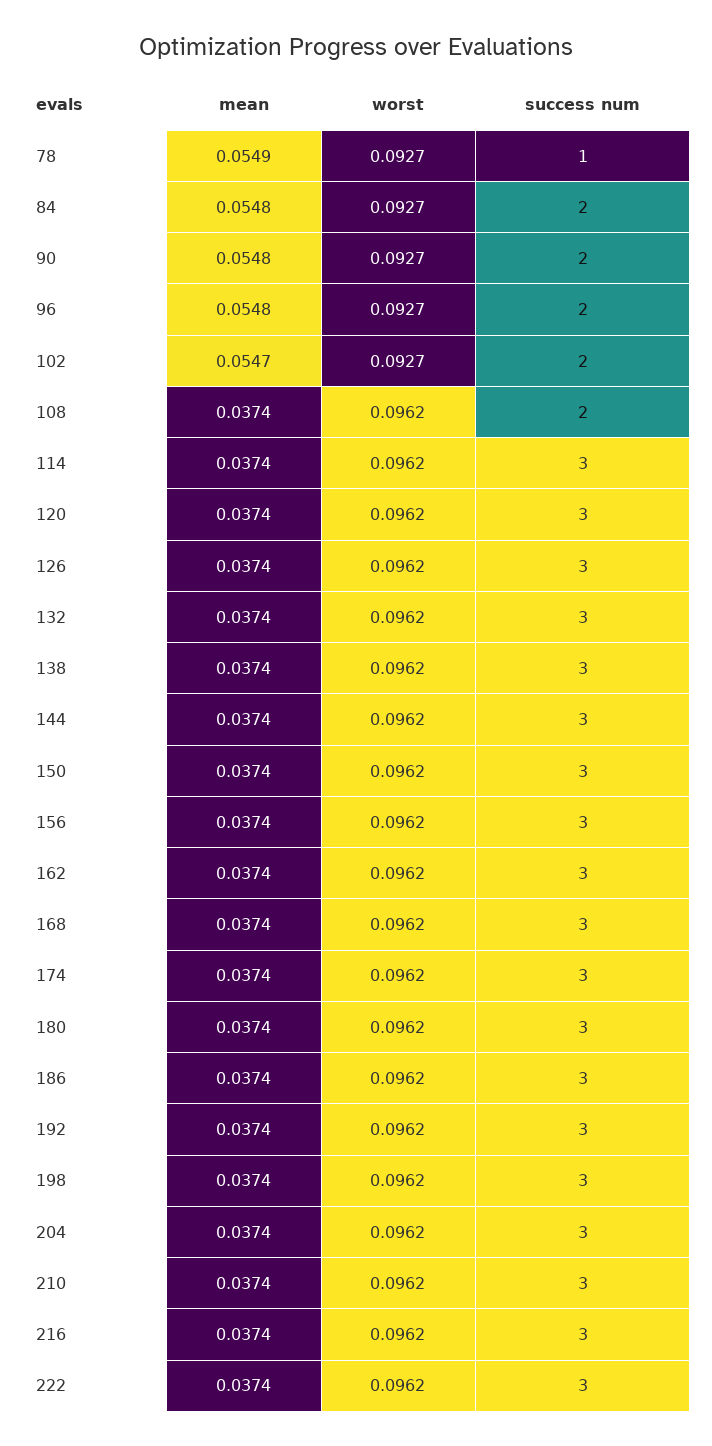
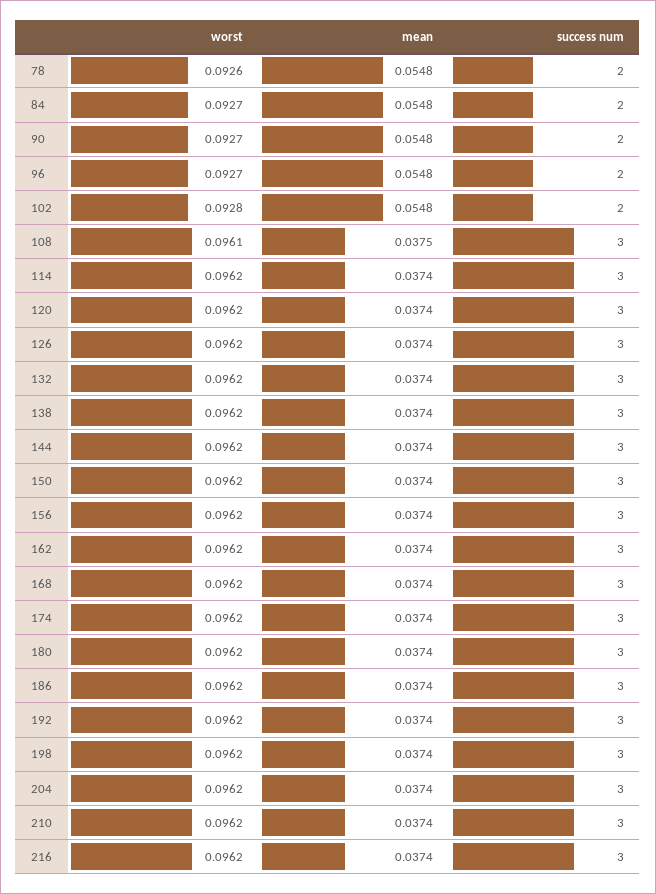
  {
    "mean": {
-     "78": 0.0549,
+     "78": 0.0548,
      "84": 0.0548,
      "90": 0.0548,
      "96": 0.0548,
-     "102": 0.0547,
+     "102": 0.0548,
-     "108": 0.0374,
+     "108": 0.0375,
      "114": 0.0374,
      "120": 0.0374,
      "126": 0.0374,
      "132": 0.0374,
      "138": 0.0374,
      "144": 0.0374,
      "150": 0.0374,
      "156": 0.0374,
      "162": 0.0374,
      "168": 0.0374,
      "174": 0.0374,
      "180": 0.0374,
      "186": 0.0374,
      "192": 0.0374,
      "198": 0.0374,
      "204": 0.0374,
      "210": 0.0374,
-     "216": 0.0374,
+     "216": 0.0374
-     "222": 0.0374
    },
    "worst": {
-     "78": 0.0927,
+     "78": 0.0926,
      "84": 0.0927,
      "90": 0.0927,
      "96": 0.0927,
-     "102": 0.0927,
+     "102": 0.0928,
-     "108": 0.0962,
+     "108": 0.0961,
      "114": 0.0962,
      "120": 0.0962,
      "126": 0.0962,
      "132": 0.0962,
      "138": 0.0962,
      "144": 0.0962,
      "150": 0.0962,
      "156": 0.0962,
      "162": 0.0962,
      "168": 0.0962,
      "174": 0.0962,
      "180": 0.0962,
      "186": 0.0962,
      "192": 0.0962,
      "198": 0.0962,
      "204": 0.0962,
      "210": 0.0962,
-     "216": 0.0962,
+     "216": 0.0962
-     "222": 0.0962
    },
    "success num": {
-     "78": 1,
+     "78": 2,
      "84": 2,
      "90": 2,
      "96": 2,
      "102": 2,
-     "108": 2,
+     "108": 3,
      "114": 3,
      "120": 3,
      "126": 3,
      "132": 3,
      "138": 3,
      "144": 3,
      "150": 3,
      "156": 3,
      "162": 3,
      "168": 3,
      "174": 3,
      "180": 3,
      "186": 3,
      "192": 3,
      "198": 3,
      "204": 3,
      "210": 3,
-     "216": 3,
+     "216": 3
-     "222": 3
    }
  }

